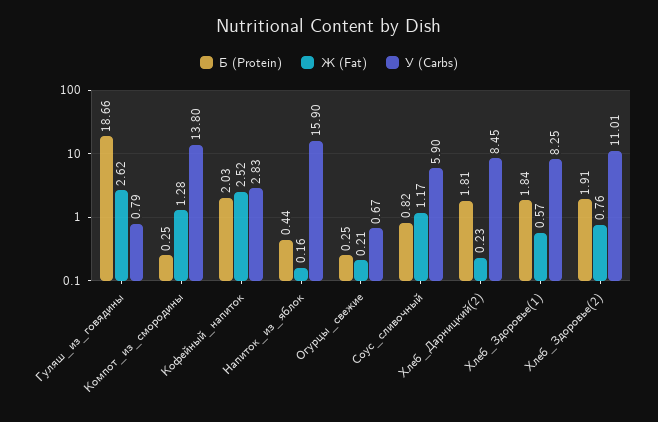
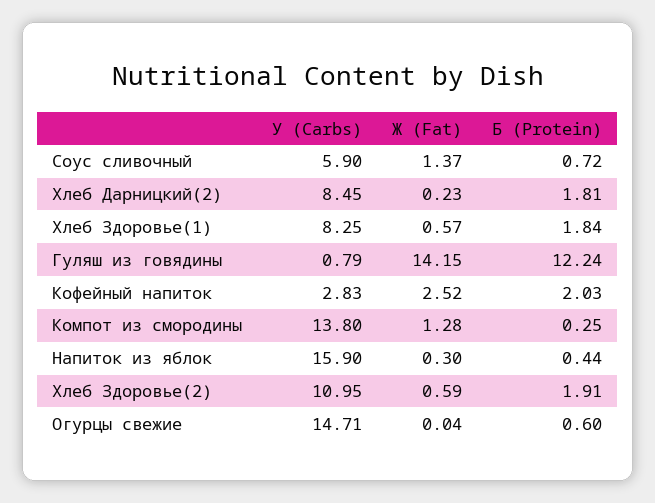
  {
    "Б (Protein)": {
-     "Гуляш_из_говядины": 18.66,
+     "Гуляш_из_говядины": 12.24,
      "Компот_из_смородины": 0.25,
      "Кофейный_напиток": 2.03,
      "Напиток_из_яблок": 0.44,
-     "Огурцы_свежие": 0.25,
+     "Огурцы_свежие": 0.6,
-     "Соус_сливочный": 0.82,
+     "Соус_сливочный": 0.72,
      "Хлеб_Дарницкий(2)": 1.81,
      "Хлеб_Здоровье(1)": 1.84,
      "Хлеб_Здоровье(2)": 1.91
    },
    "Ж (Fat)": {
-     "Гуляш_из_говядины": 2.62,
+     "Гуляш_из_говядины": 14.15,
      "Компот_из_смородины": 1.28,
      "Кофейный_напиток": 2.52,
-     "Напиток_из_яблок": 0.16,
+     "Напиток_из_яблок": 0.3,
-     "Огурцы_свежие": 0.21,
+     "Огурцы_свежие": 0.04,
-     "Соус_сливочный": 1.17,
+     "Соус_сливочный": 1.37,
      "Хлеб_Дарницкий(2)": 0.23,
      "Хлеб_Здоровье(1)": 0.57,
-     "Хлеб_Здоровье(2)": 0.76
+     "Хлеб_Здоровье(2)": 0.59
    },
    "У (Carbs)": {
      "Гуляш_из_говядины": 0.79,
      "Компот_из_смородины": 13.8,
      "Кофейный_напиток": 2.83,
      "Напиток_из_яблок": 15.9,
-     "Огурцы_свежие": 0.67,
+     "Огурцы_свежие": 14.71,
      "Соус_сливочный": 5.9,
      "Хлеб_Дарницкий(2)": 8.45,
      "Хлеб_Здоровье(1)": 8.25,
-     "Хлеб_Здоровье(2)": 11.01
+     "Хлеб_Здоровье(2)": 10.95
    }
  }

